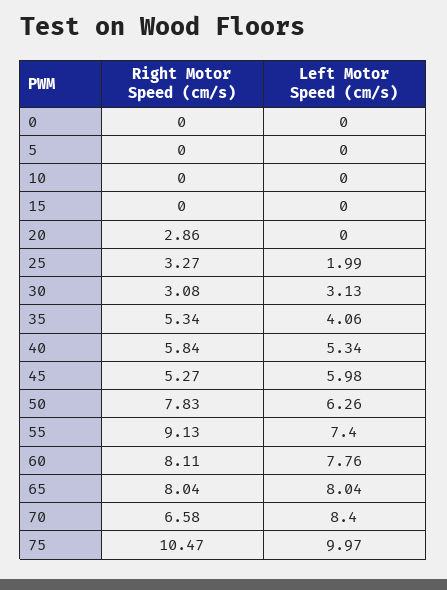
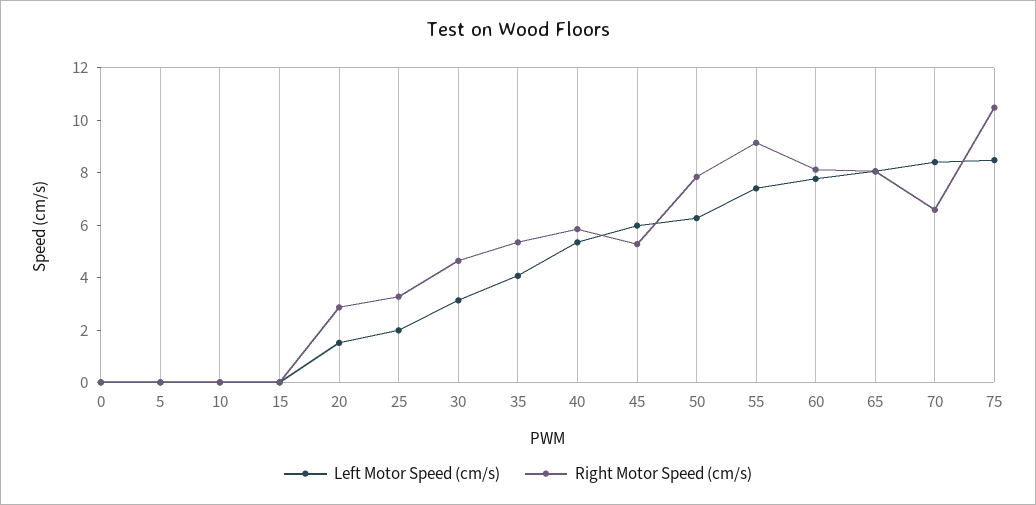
  {
    "Right Motor Speed (cm/s)": {
      "0": 0,
      "5": 0,
      "10": 0,
      "15": 0,
      "20": 2.86,
      "25": 3.27,
-     "30": 3.08,
+     "30": 4.5,
      "35": 5.34,
      "40": 5.84,
      "45": 5.27,
      "50": 7.83,
      "55": 9.13,
      "60": 8.11,
      "65": 8.04,
      "70": 6.58,
      "75": 10.47
    },
    "Left Motor Speed (cm/s)": {
      "0": 0,
      "5": 0,
      "10": 0,
      "15": 0,
-     "20": 0,
+     "20": 1.5,
      "25": 1.99,
      "30": 3.13,
      "35": 4.06,
      "40": 5.34,
      "45": 5.98,
      "50": 6.26,
      "55": 7.4,
      "60": 7.76,
      "65": 8.04,
      "70": 8.4,
-     "75": 9.97
+     "75": 8.5
    }
  }

